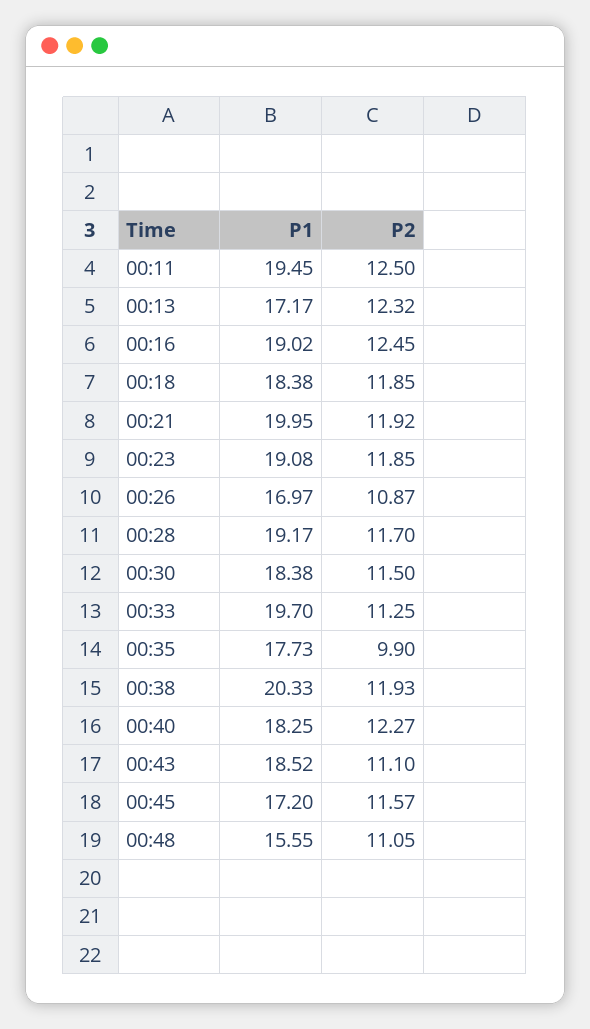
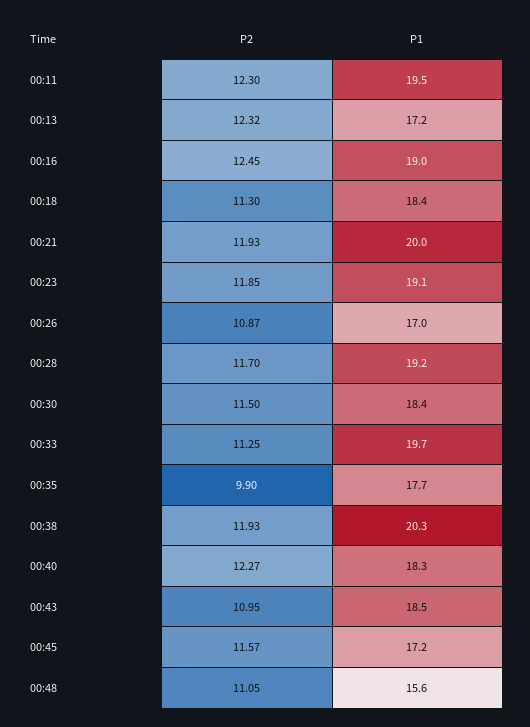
  {
    "P1": {
      "00:11": 19.45,
      "00:13": 17.17,
      "00:16": 19.02,
      "00:18": 18.38,
      "00:21": 19.95,
      "00:23": 19.08,
      "00:26": 16.97,
      "00:28": 19.17,
      "00:30": 18.38,
      "00:33": 19.7,
      "00:35": 17.73,
      "00:38": 20.33,
      "00:40": 18.25,
      "00:43": 18.52,
      "00:45": 17.2,
      "00:48": 15.55
    },
    "P2": {
-     "00:11": 12.5,
+     "00:11": 12.3,
      "00:13": 12.32,
      "00:16": 12.45,
-     "00:18": 11.85,
+     "00:18": 11.3,
-     "00:21": 11.92,
+     "00:21": 11.93,
      "00:23": 11.85,
      "00:26": 10.87,
      "00:28": 11.7,
      "00:30": 11.5,
      "00:33": 11.25,
      "00:35": 9.9,
      "00:38": 11.93,
      "00:40": 12.27,
-     "00:43": 11.1,
+     "00:43": 10.95,
      "00:45": 11.57,
      "00:48": 11.05
    }
  }

